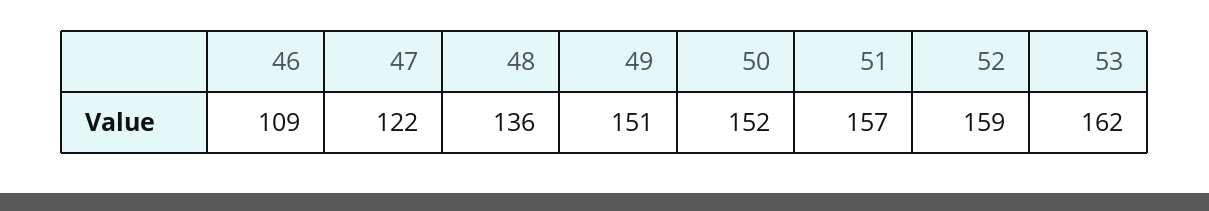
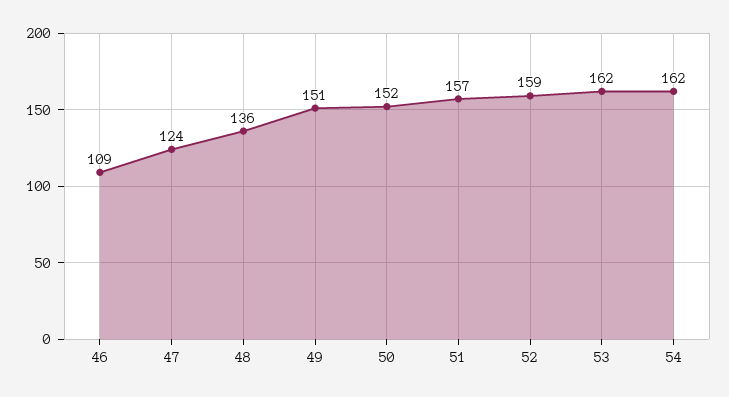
  {
    "46": 109,
-   "47": 122,
+   "47": 124,
    "48": 136,
    "49": 151,
    "50": 152,
    "51": 157,
    "52": 159,
-   "53": 162
+   "53": 162,
+   "54": 162
  }

